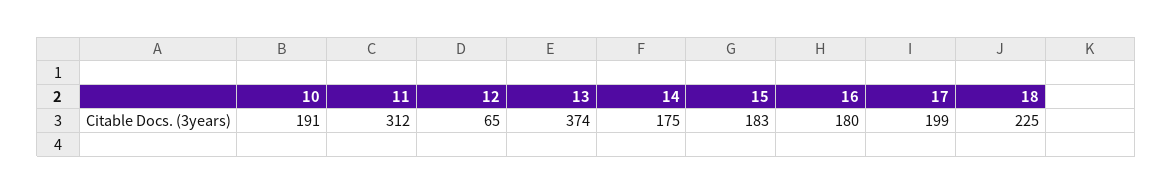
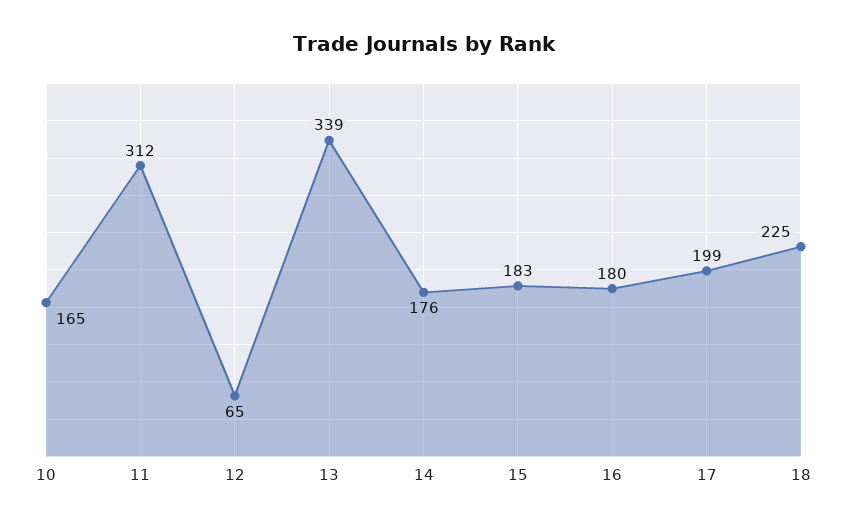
  {
-   "10": 191,
+   "10": 165,
    "11": 312,
    "12": 65,
-   "13": 374,
+   "13": 339,
-   "14": 175,
+   "14": 176,
    "15": 183,
    "16": 180,
    "17": 199,
    "18": 225
  }

